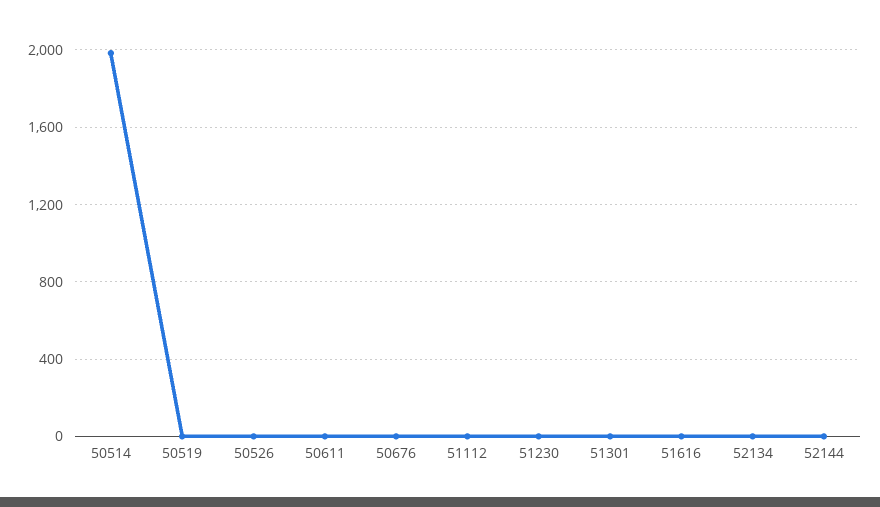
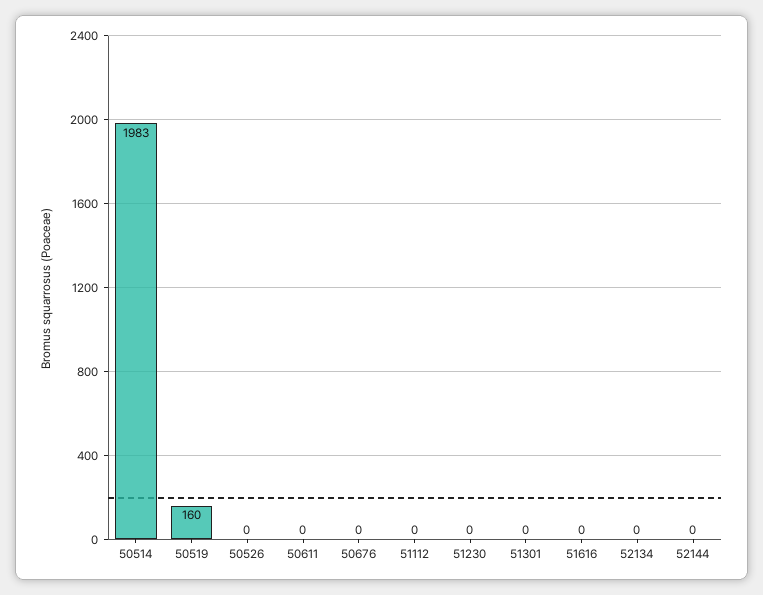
  {
    "50514": 1983,
-   "50519": 0,
+   "50519": 160,
    "50526": 0,
    "50611": 0,
    "50676": 0,
    "51112": 0,
    "51230": 0,
    "51301": 0,
    "51616": 0,
    "52134": 0,
    "52144": 0
  }

